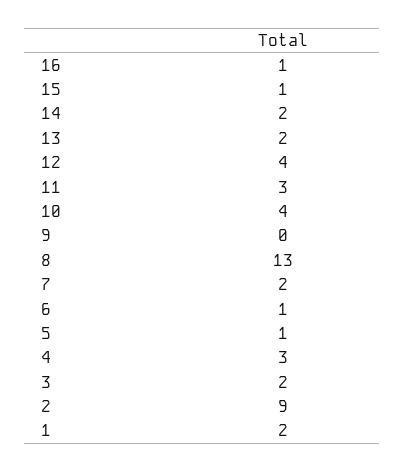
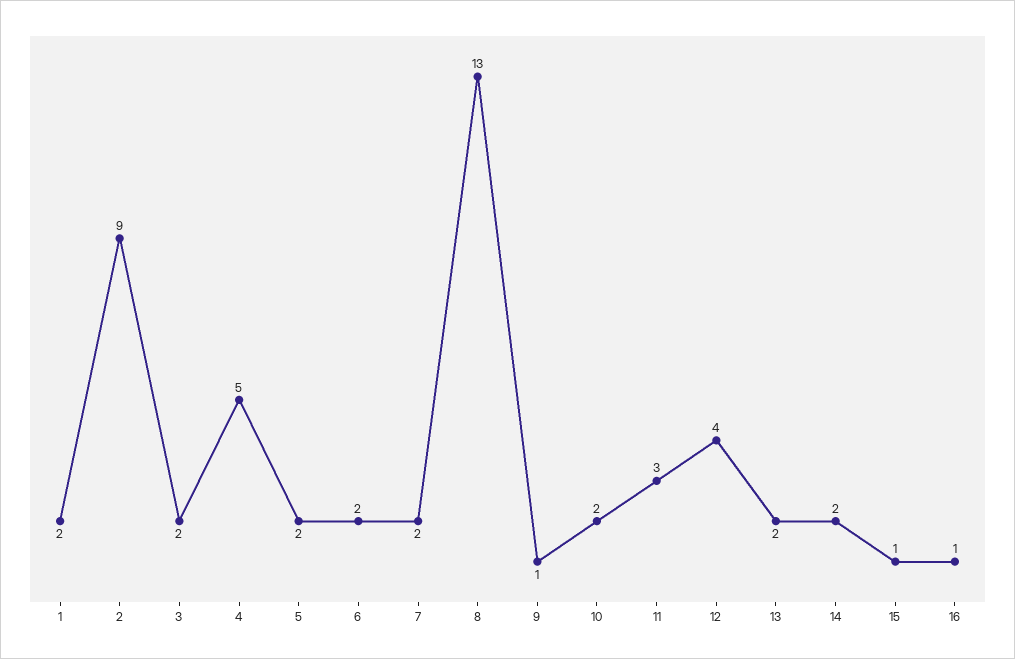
  {
    "16": 1,
    "15": 1,
    "14": 2,
    "13": 2,
    "12": 4,
    "11": 3,
-   "10": 4,
+   "10": 2,
-   "9": 0,
+   "9": 1,
    "8": 13,
    "7": 2,
-   "6": 1,
+   "6": 2,
-   "5": 1,
+   "5": 2,
-   "4": 3,
+   "4": 5,
    "3": 2,
    "2": 9,
    "1": 2
  }

